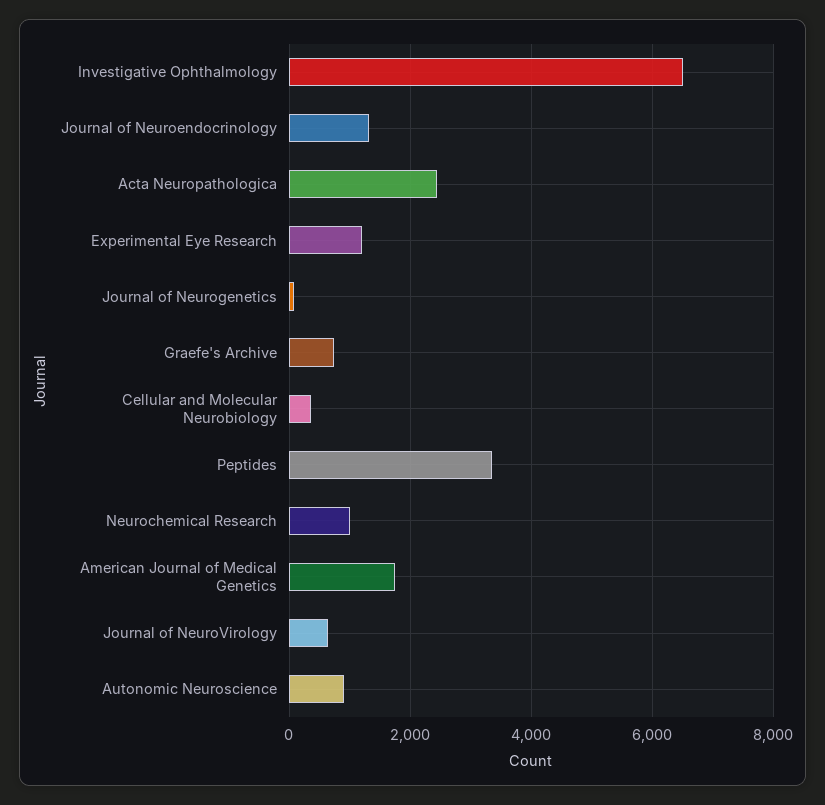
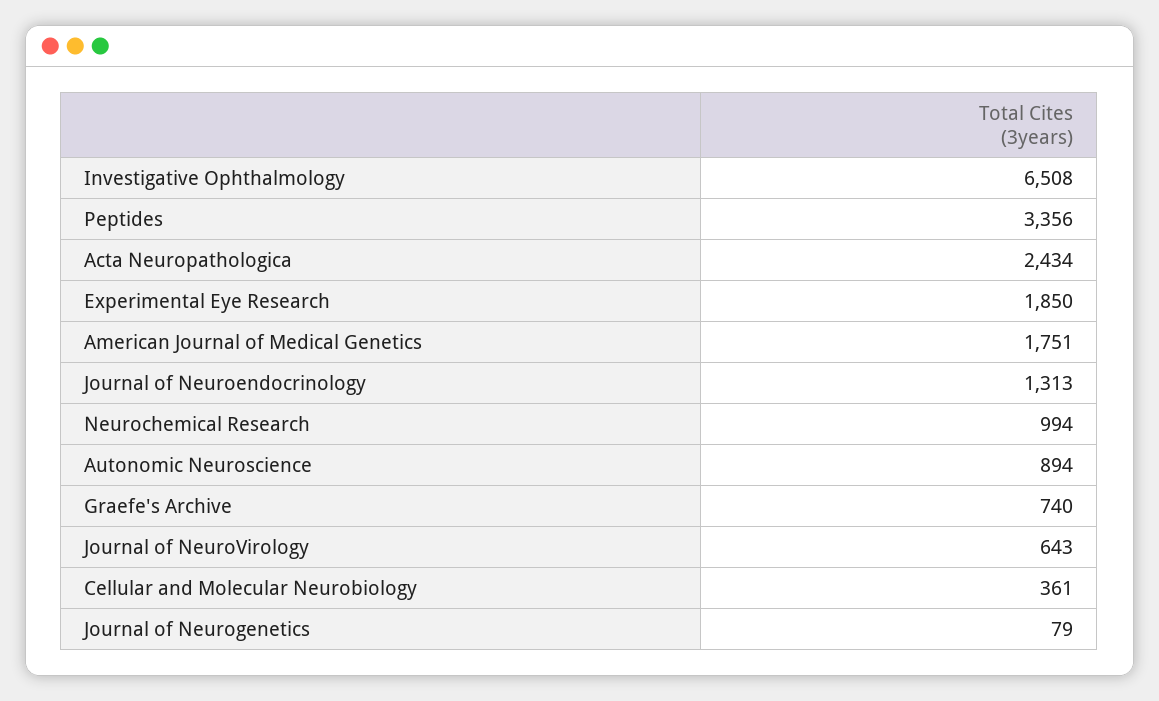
  {
    "Investigative Ophthalmology": 6508,
    "Journal of Neuroendocrinology": 1313,
    "Acta Neuropathologica": 2434,
-   "Experimental Eye Research": 1200,
+   "Experimental Eye Research": 1850,
    "Journal of Neurogenetics": 79,
    "Graefe's Archive": 740,
    "Cellular and Molecular Neurobiology": 361,
    "Peptides": 3356,
    "Neurochemical Research": 994,
    "American Journal of Medical Genetics": 1751,
    "Journal of NeuroVirology": 643,
    "Autonomic Neuroscience": 894
  }

